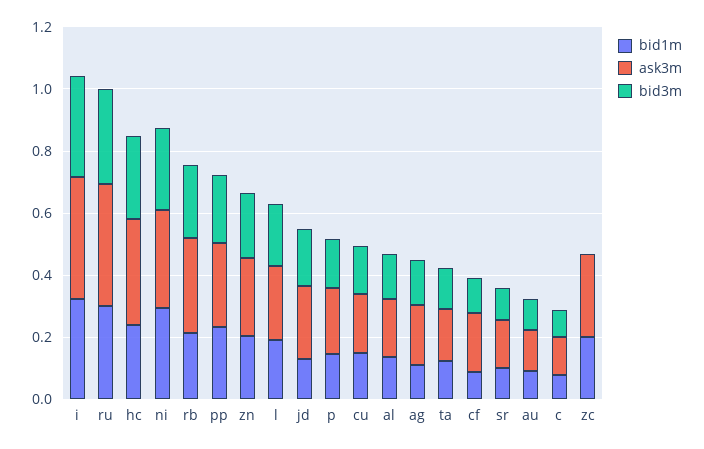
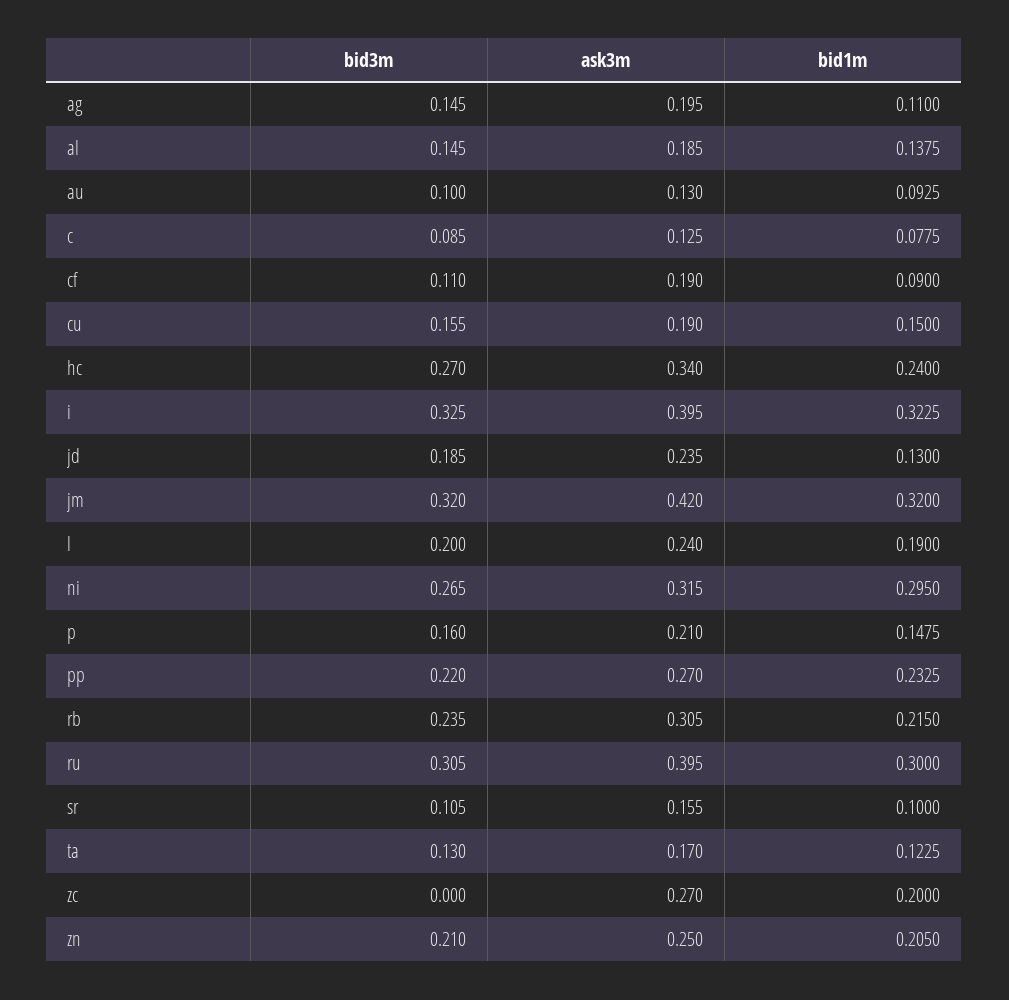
  {
    "bid1m": {
      "i": 0.3225,
      "ru": 0.3,
      "hc": 0.24,
      "ni": 0.295,
      "rb": 0.215,
      "pp": 0.2325,
      "zn": 0.205,
      "l": 0.19,
      "jd": 0.13,
      "p": 0.1475,
      "cu": 0.15,
      "al": 0.1375,
      "ag": 0.11,
      "ta": 0.1225,
      "cf": 0.09,
      "sr": 0.1,
      "au": 0.0925,
      "c": 0.0775,
-     "zc": 0.2
+     "zc": 0.2,
+     "jm": 0.32
    },
    "ask3m": {
      "i": 0.395,
      "ru": 0.395,
      "hc": 0.34,
      "ni": 0.315,
      "rb": 0.305,
      "pp": 0.27,
      "zn": 0.25,
      "l": 0.24,
      "jd": 0.235,
      "p": 0.21,
      "cu": 0.19,
      "al": 0.185,
      "ag": 0.195,
      "ta": 0.17,
      "cf": 0.19,
      "sr": 0.155,
      "au": 0.13,
      "c": 0.125,
-     "zc": 0.27
+     "zc": 0.27,
+     "jm": 0.42
    },
    "bid3m": {
      "i": 0.325,
      "ru": 0.305,
      "hc": 0.27,
      "ni": 0.265,
      "rb": 0.235,
      "pp": 0.22,
      "zn": 0.21,
      "l": 0.2,
      "jd": 0.185,
      "p": 0.16,
      "cu": 0.155,
      "al": 0.145,
      "ag": 0.145,
      "ta": 0.13,
      "cf": 0.11,
      "sr": 0.105,
      "au": 0.1,
      "c": 0.085,
-     "zc": 0
+     "zc": 0,
+     "jm": 0.32
    }
  }

